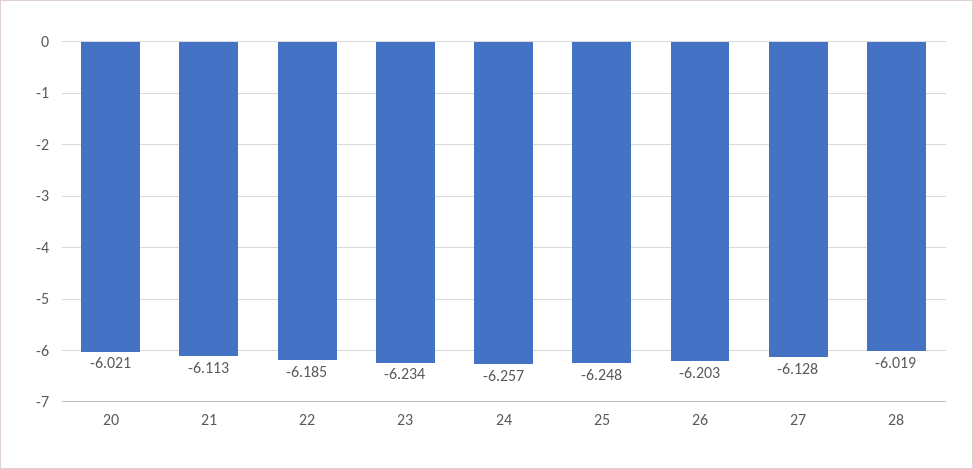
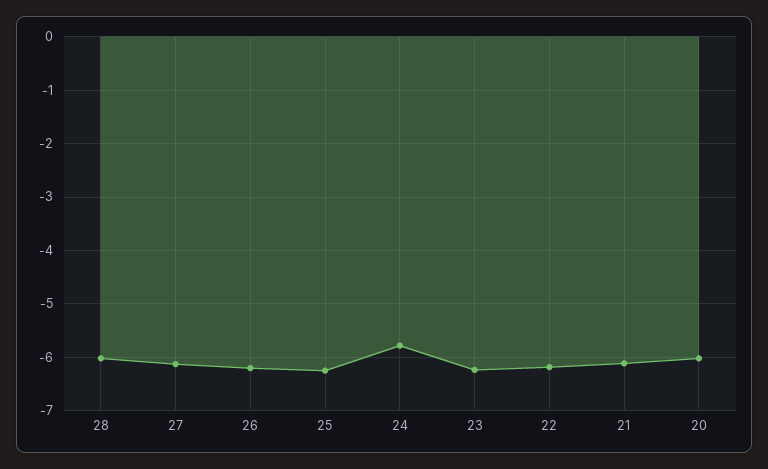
  {
    "20": -6.021,
    "21": -6.113,
    "22": -6.185,
    "23": -6.234,
-   "24": -6.257,
+   "24": -5.8,
    "25": -6.248,
    "26": -6.203,
    "27": -6.128,
    "28": -6.019
  }

